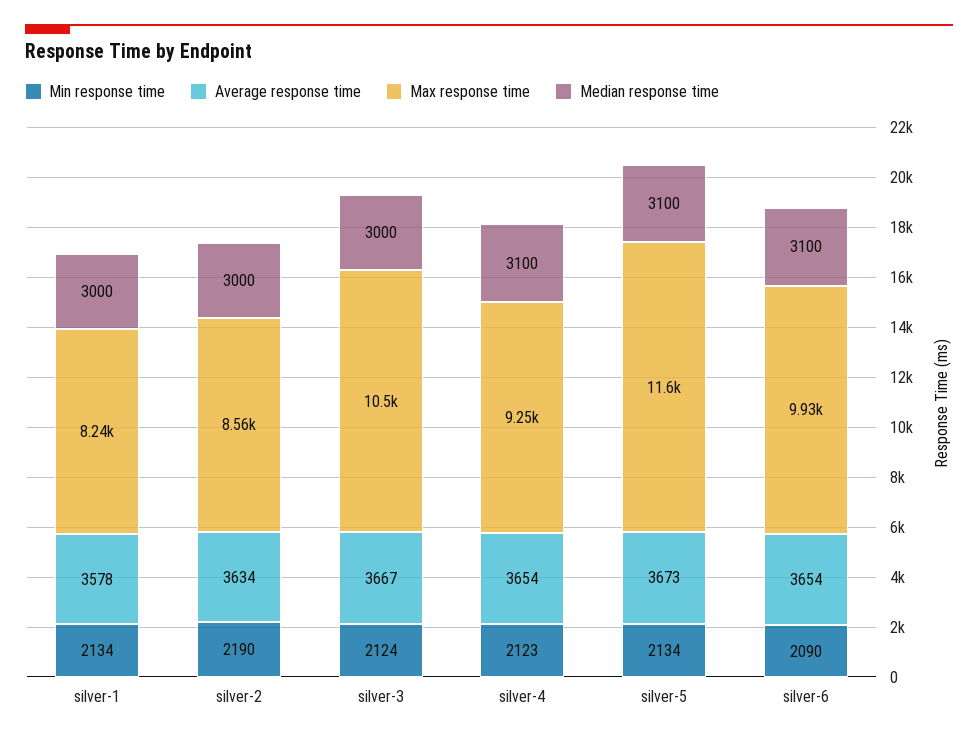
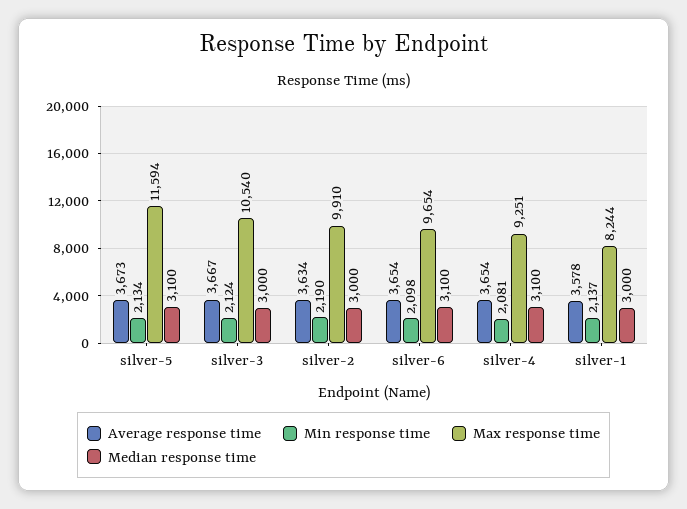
  {
    "Min response time": {
-     "silver-1": 2134,
+     "silver-1": 2137,
      "silver-2": 2190,
      "silver-3": 2124,
-     "silver-4": 2123,
+     "silver-4": 2081,
      "silver-5": 2134,
-     "silver-6": 2090
+     "silver-6": 2098
    },
    "Average response time": {
      "silver-1": 3578,
      "silver-2": 3634,
      "silver-3": 3667,
      "silver-4": 3654,
      "silver-5": 3673,
      "silver-6": 3654
    },
    "Max response time": {
      "silver-1": 8244,
-     "silver-2": 8560,
+     "silver-2": 9910,
      "silver-3": 10540,
      "silver-4": 9251,
      "silver-5": 11594,
-     "silver-6": 9930
+     "silver-6": 9654
    },
    "Median response time": {
      "silver-1": 3000,
      "silver-2": 3000,
      "silver-3": 3000,
      "silver-4": 3100,
      "silver-5": 3100,
      "silver-6": 3100
    }
  }

